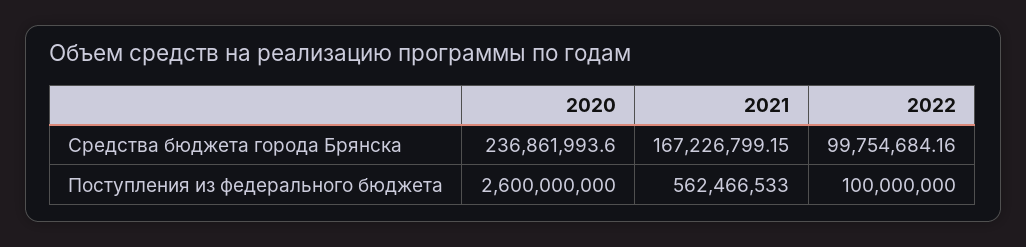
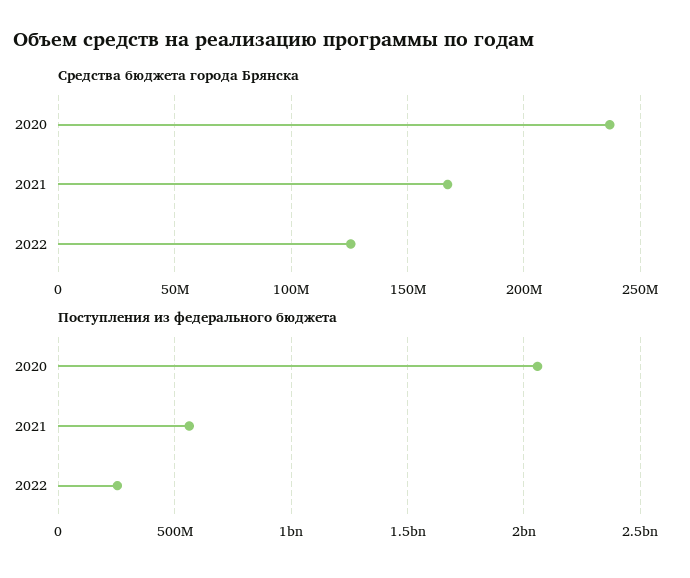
  {
    "Средства бюджета города Брянска": {
      "2020": 236861993.6,
      "2021": 167226799.15,
-     "2022": 99754684.16
+     "2022": 125000000
    },
    "Поступления из федерального бюджета": {
-     "2020": 2600000000,
+     "2020": 2050000000,
      "2021": 562466533,
-     "2022": 100000000
+     "2022": 250000000
    }
  }

